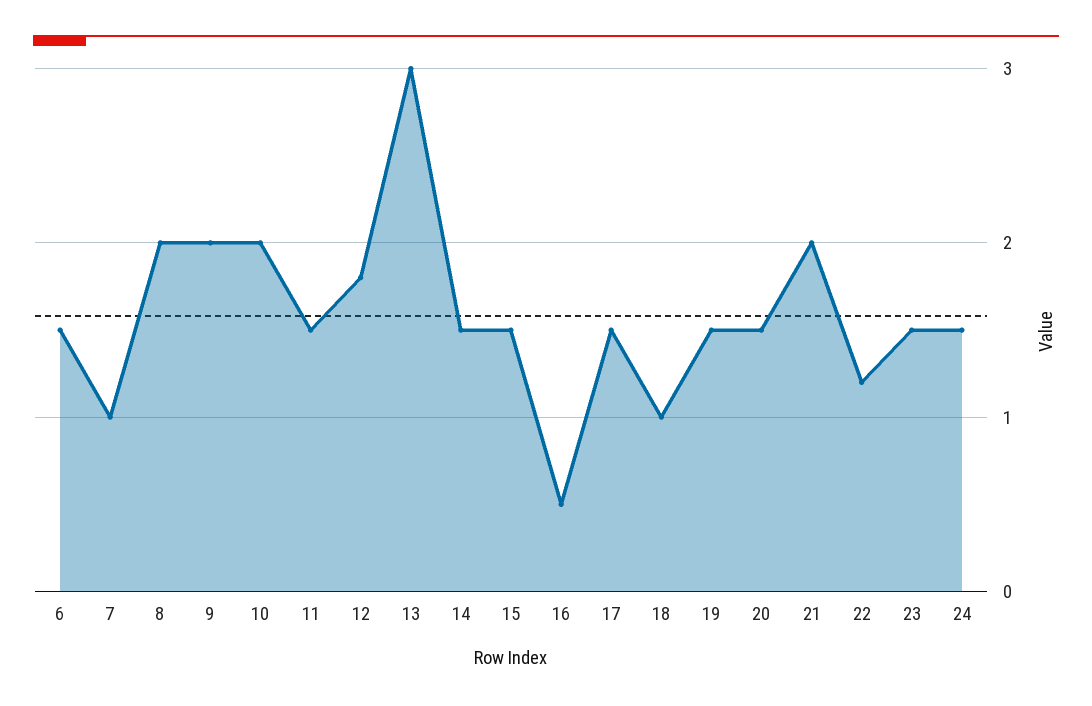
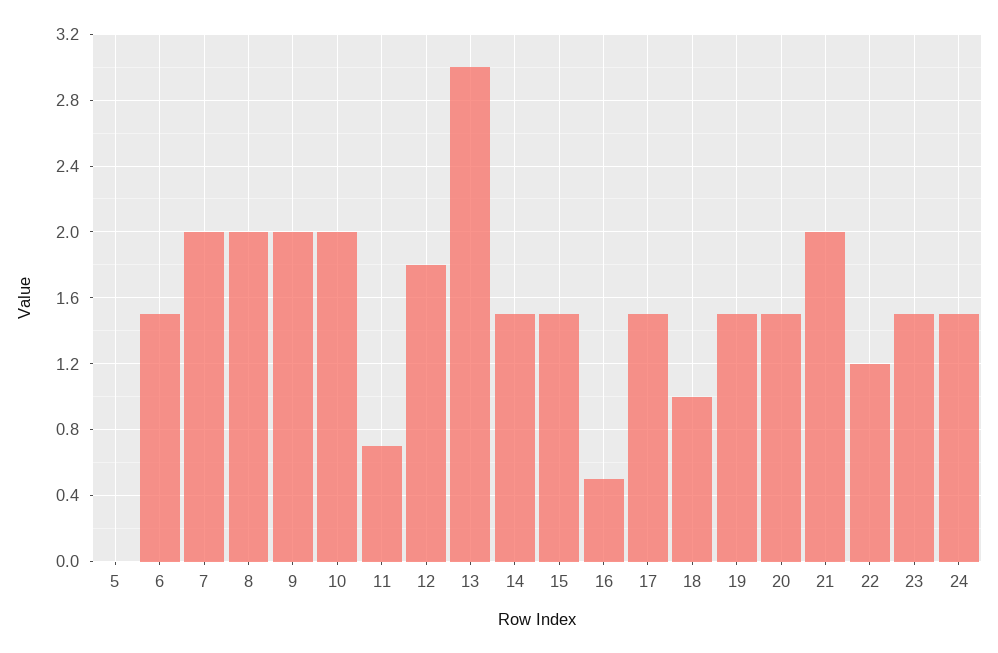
  {
    "6": 1.5,
-   "7": 1,
+   "7": 2,
    "8": 2,
    "9": 2,
    "10": 2,
-   "11": 1.5,
+   "11": 0.7,
    "12": 1.8,
    "13": 3,
    "14": 1.5,
    "15": 1.5,
    "16": 0.5,
    "17": 1.5,
    "18": 1,
    "19": 1.5,
    "20": 1.5,
    "21": 2,
    "22": 1.2,
    "23": 1.5,
-   "24": 1.5
+   "24": 1.5,
+   "5": 0
  }

